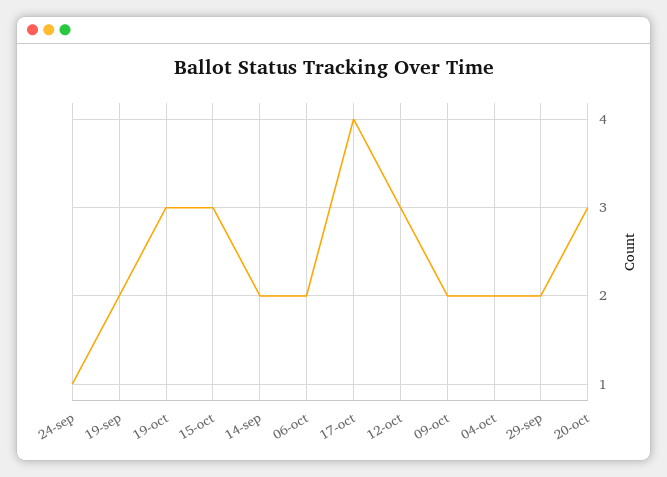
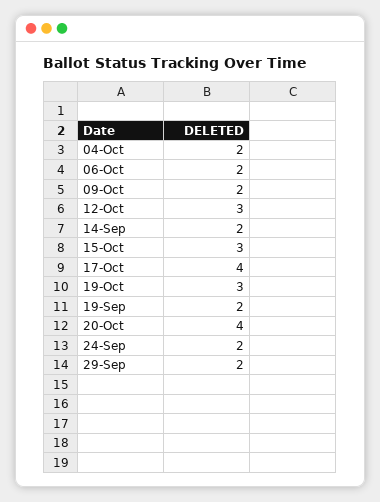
  {
-   "24-sep": 1,
+   "24-sep": 2,
    "19-sep": 2,
    "19-oct": 3,
    "15-oct": 3,
    "14-sep": 2,
    "06-oct": 2,
    "17-oct": 4,
    "12-oct": 3,
    "09-oct": 2,
    "04-oct": 2,
    "29-sep": 2,
-   "20-oct": 3
+   "20-oct": 4
  }

